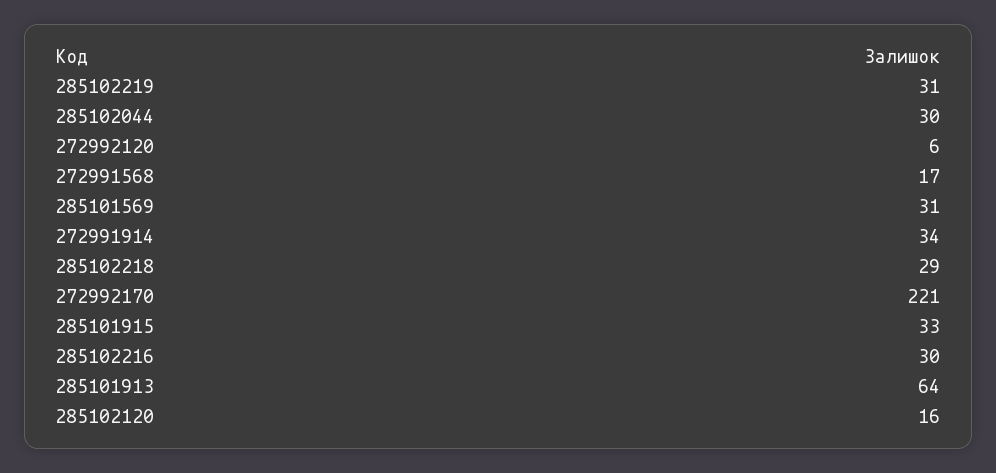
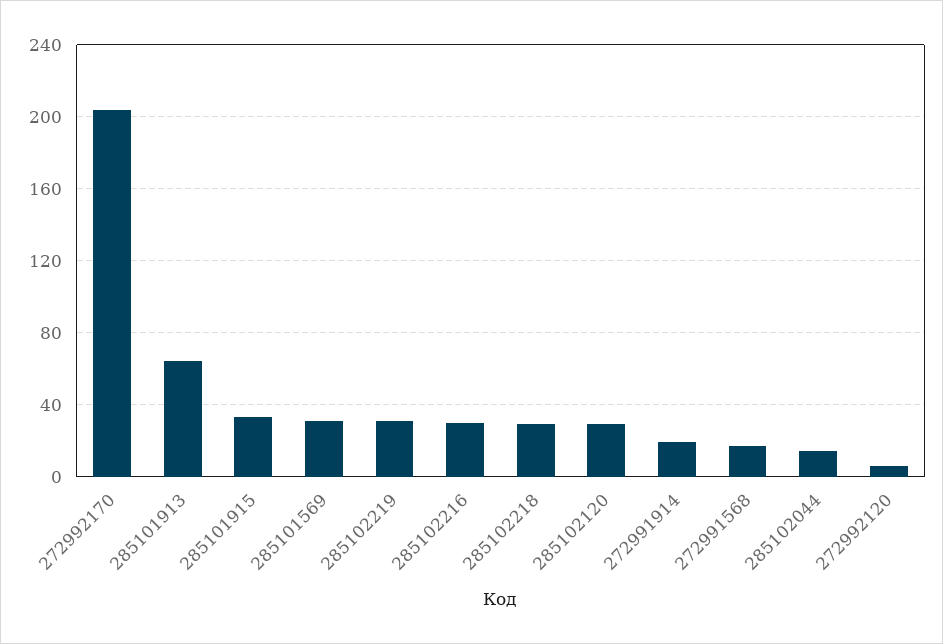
  {
    "285102219": 31,
-   "285102044": 30,
+   "285102044": 15,
    "272992120": 6,
    "272991568": 17,
    "285101569": 31,
-   "272991914": 34,
+   "272991914": 20,
    "285102218": 29,
-   "272992170": 221,
+   "272992170": 205,
    "285101915": 33,
    "285102216": 30,
    "285101913": 64,
-   "285102120": 16
+   "285102120": 30
  }

